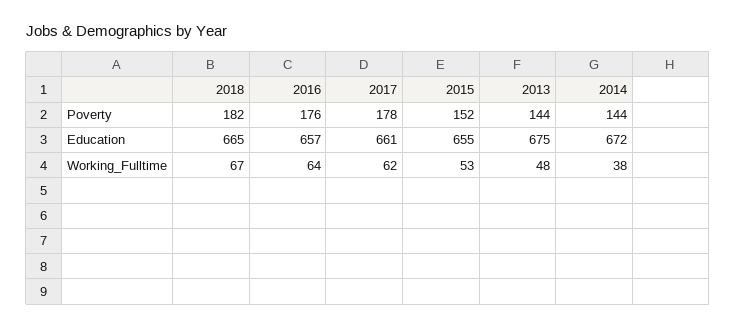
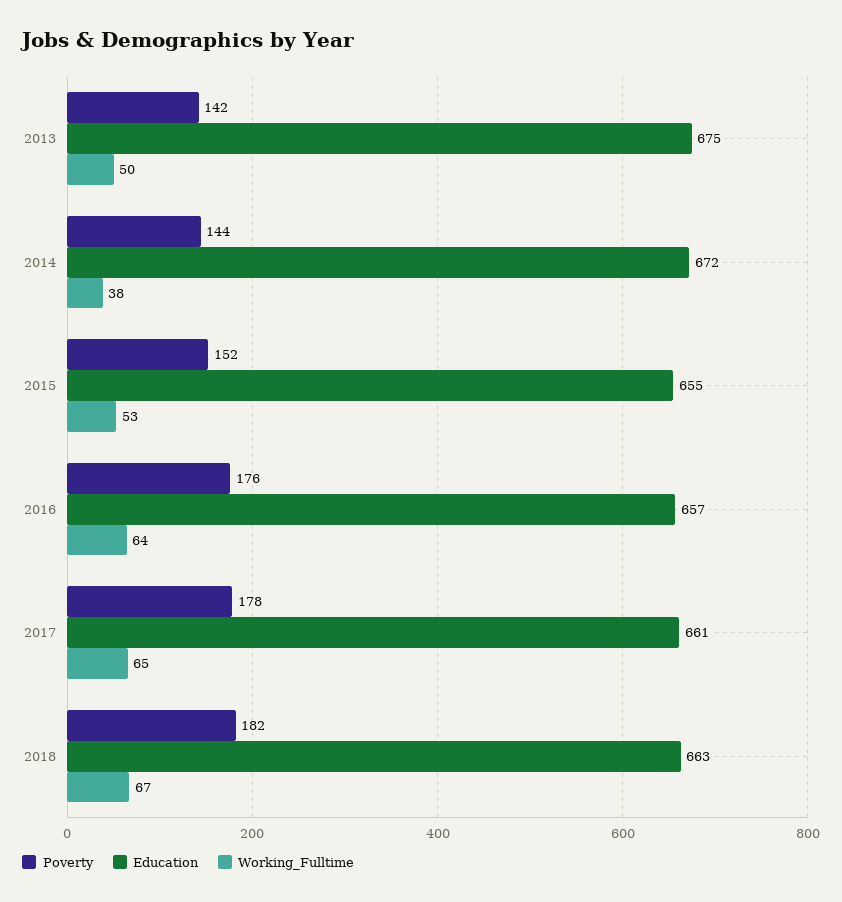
  {
    "Poverty": {
      "2018": 182,
      "2016": 176,
      "2017": 178,
      "2015": 152,
-     "2013": 144,
+     "2013": 142,
      "2014": 144
    },
    "Education": {
-     "2018": 665,
+     "2018": 663,
      "2016": 657,
      "2017": 661,
      "2015": 655,
      "2013": 675,
      "2014": 672
    },
    "Working_Fulltime": {
      "2018": 67,
      "2016": 64,
-     "2017": 62,
+     "2017": 65,
      "2015": 53,
-     "2013": 48,
+     "2013": 50,
      "2014": 38
    }
  }

